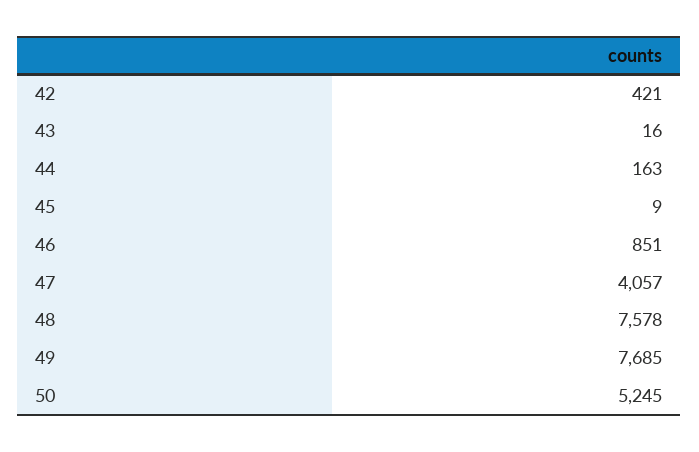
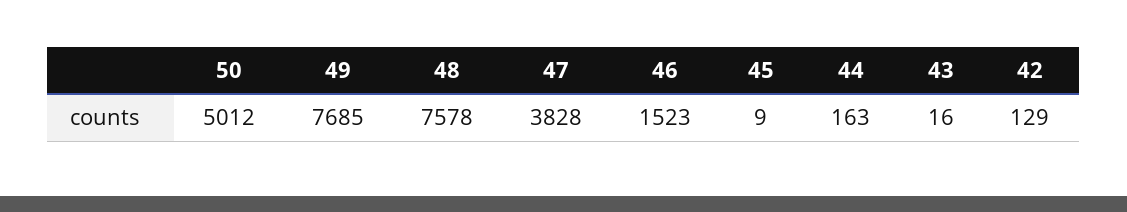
  {
-   "42": 421,
+   "42": 129,
    "43": 16,
    "44": 163,
    "45": 9,
-   "46": 851,
+   "46": 1523,
-   "47": 4057,
+   "47": 3828,
    "48": 7578,
    "49": 7685,
-   "50": 5245
+   "50": 5012
  }

